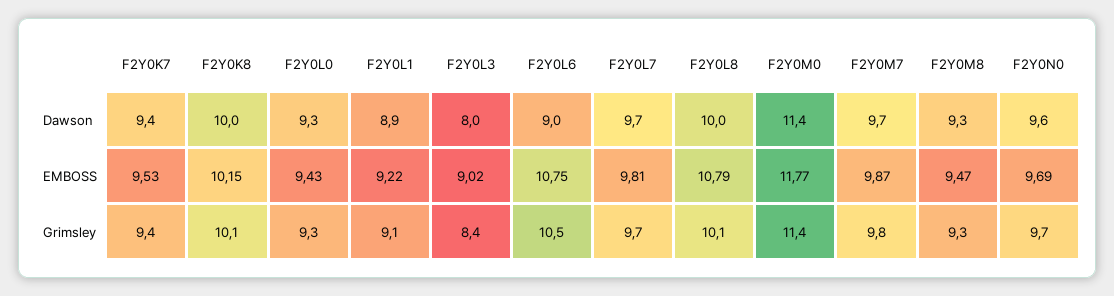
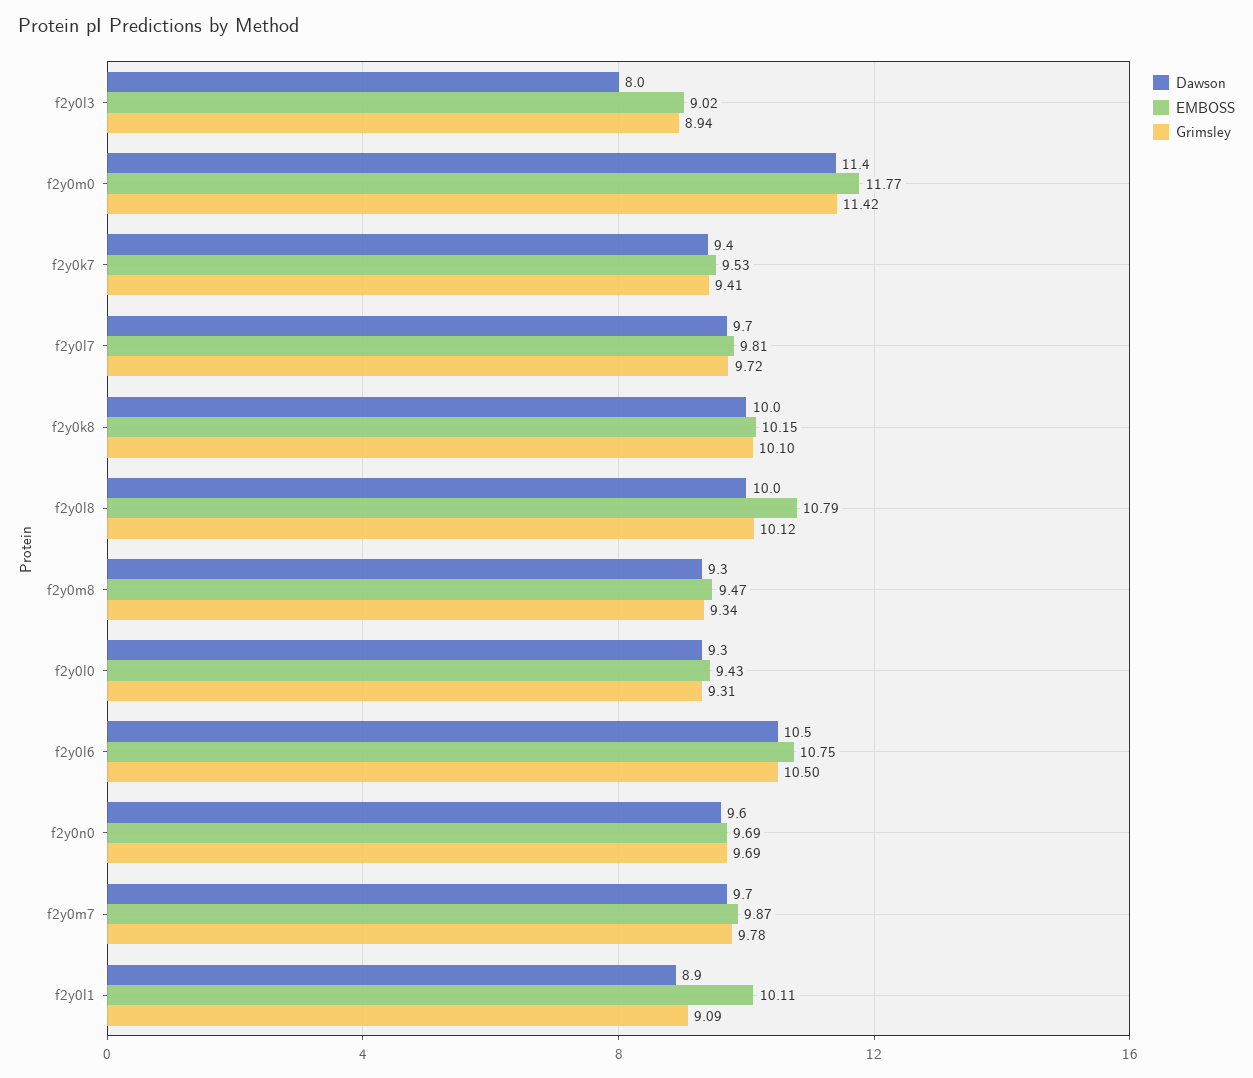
  {
    "Dawson": {
      "F2Y0K7": 9.4,
      "F2Y0K8": 10,
      "F2Y0L0": 9.3,
      "F2Y0L1": 8.9,
      "F2Y0L3": 8,
-     "F2Y0L6": 9,
+     "F2Y0L6": 10.5,
      "F2Y0L7": 9.7,
      "F2Y0L8": 10,
      "F2Y0M0": 11.4,
      "F2Y0M7": 9.7,
      "F2Y0M8": 9.3,
      "F2Y0N0": 9.6
    },
    "EMBOSS": {
      "F2Y0K7": 9.53,
      "F2Y0K8": 10.15,
      "F2Y0L0": 9.43,
-     "F2Y0L1": 9.22,
+     "F2Y0L1": 10.11,
      "F2Y0L3": 9.02,
      "F2Y0L6": 10.75,
      "F2Y0L7": 9.81,
      "F2Y0L8": 10.79,
      "F2Y0M0": 11.77,
      "F2Y0M7": 9.87,
      "F2Y0M8": 9.47,
      "F2Y0N0": 9.69
    },
    "Grimsley": {
      "F2Y0K7": 9.41,
      "F2Y0K8": 10.1,
      "F2Y0L0": 9.31,
      "F2Y0L1": 9.09,
-     "F2Y0L3": 8.4,
+     "F2Y0L3": 8.94,
      "F2Y0L6": 10.5,
      "F2Y0L7": 9.72,
      "F2Y0L8": 10.12,
      "F2Y0M0": 11.42,
      "F2Y0M7": 9.78,
      "F2Y0M8": 9.34,
      "F2Y0N0": 9.69
    }
  }

